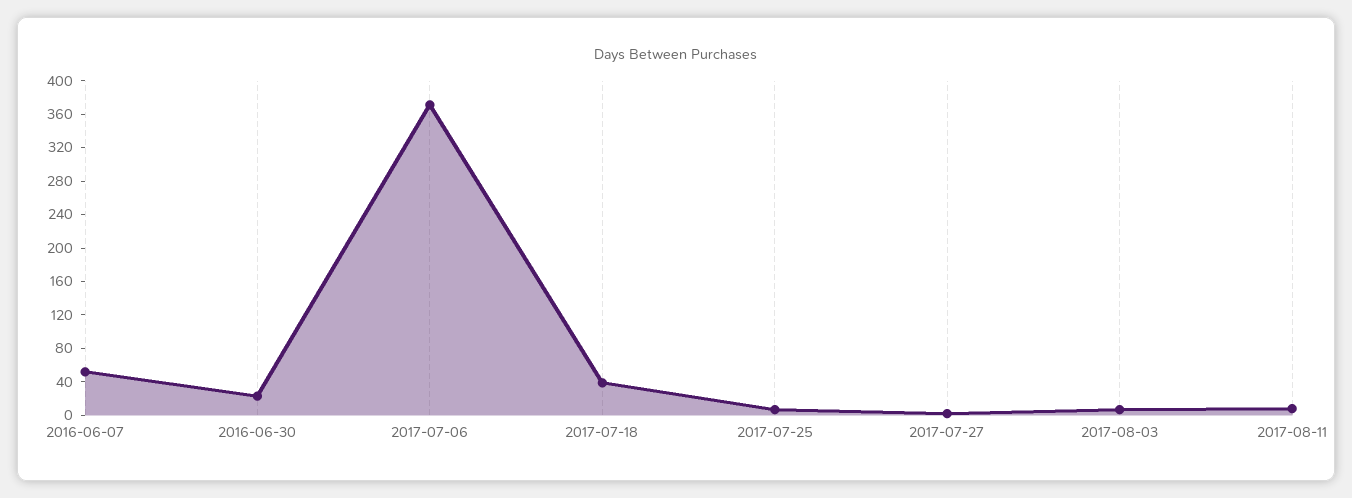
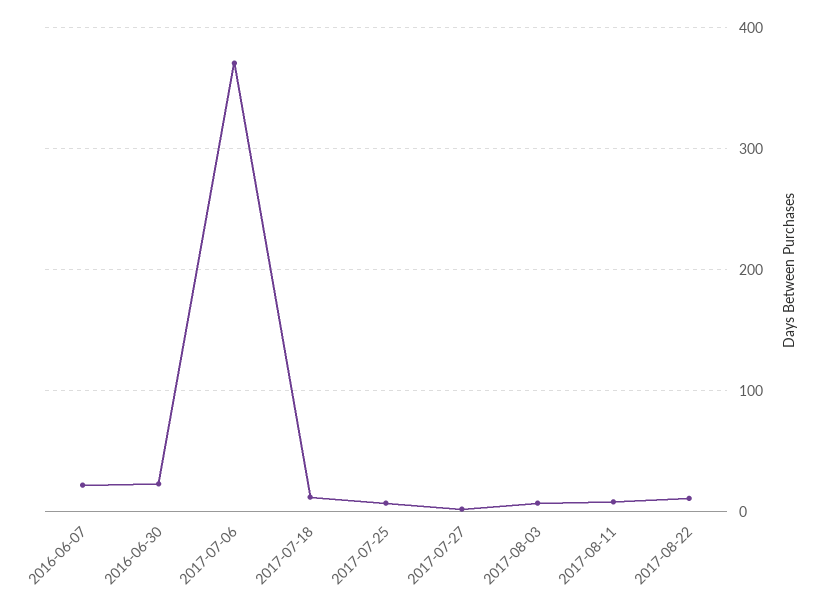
  {
-   "2016-06-07": 50,
+   "2016-06-07": 20,
    "2016-06-30": 20,
    "2017-07-06": 370,
-   "2017-07-18": 40,
+   "2017-07-18": 10,
    "2017-07-25": 10,
    "2017-07-27": 0,
    "2017-08-03": 10,
-   "2017-08-11": 10
+   "2017-08-11": 10,
+   "2017-08-22": 10
  }

